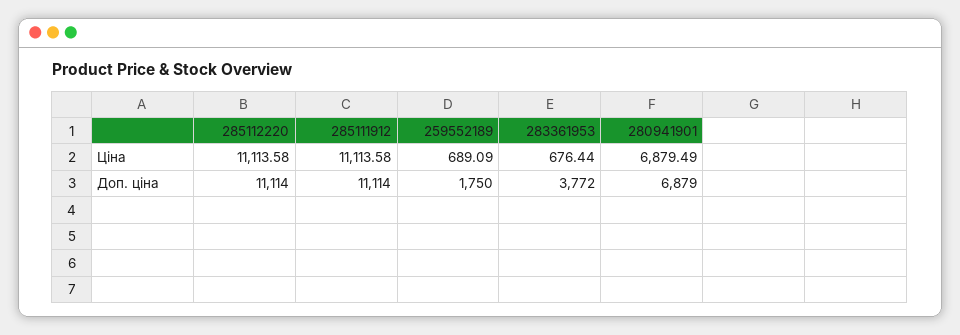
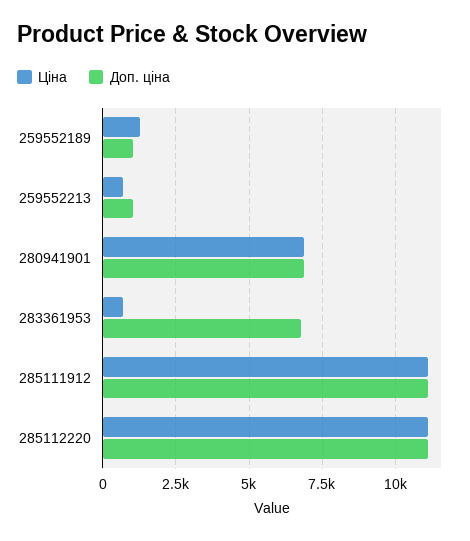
  {
    "Ціна": {
      "285112220": 11113.58,
      "285111912": 11113.58,
-     "259552189": 689.09,
+     "259552189": 1250,
      "283361953": 676.44,
-     "280941901": 6879.49
+     "280941901": 6879.49,
+     "259552213": 750
    },
    "Доп. ціна": {
      "285112220": 11114,
      "285111912": 11114,
-     "259552189": 1750,
+     "259552189": 1000,
-     "283361953": 3772,
+     "283361953": 6750,
-     "280941901": 6879
+     "280941901": 6879,
+     "259552213": 1000
    }
  }

